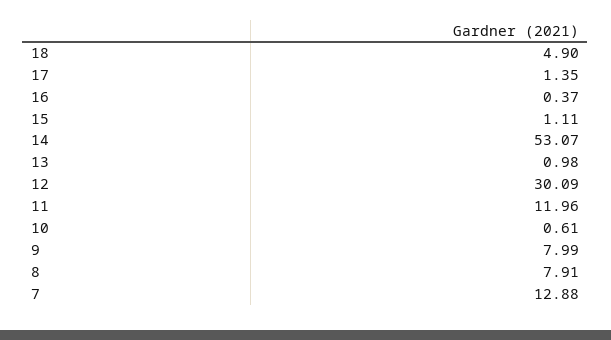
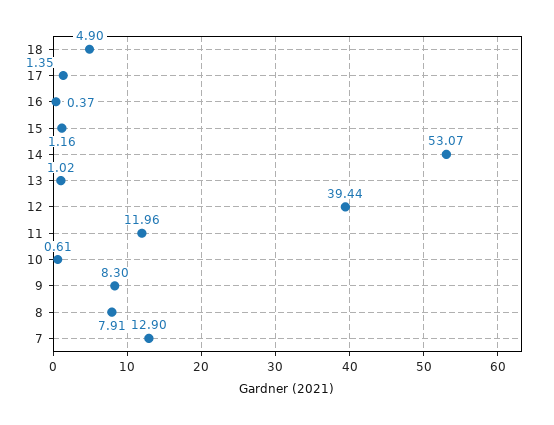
  {
    "18": 4.9,
    "17": 1.35,
    "16": 0.37,
-   "15": 1.11,
+   "15": 1.16,
    "14": 53.07,
-   "13": 0.98,
+   "13": 1.02,
-   "12": 30.09,
+   "12": 39.44,
    "11": 11.96,
    "10": 0.61,
-   "9": 7.99,
+   "9": 8.3,
    "8": 7.91,
-   "7": 12.88
+   "7": 12.9
  }

